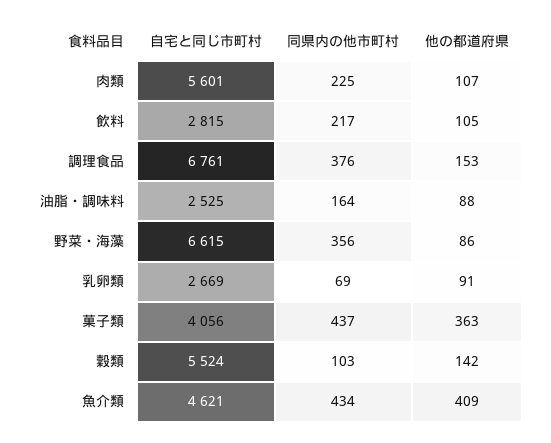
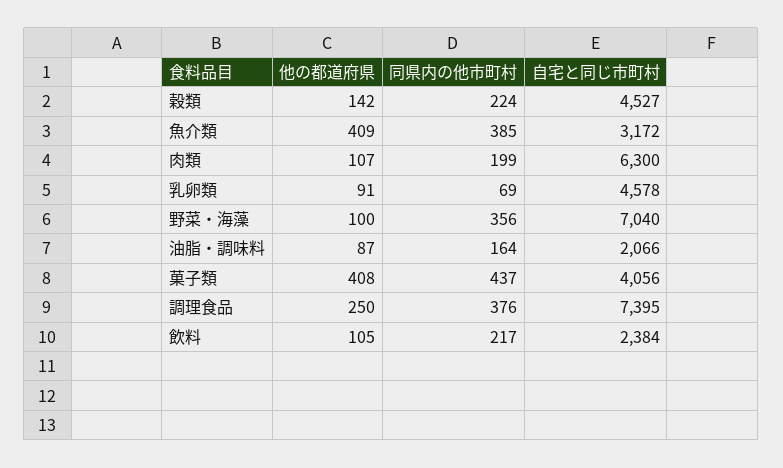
  {
    "自宅と同じ市町村": {
-     "肉類": 5601,
+     "肉類": 6300,
-     "飲料": 2815,
+     "飲料": 2384,
-     "調理食品": 6761,
+     "調理食品": 7395,
-     "油脂・調味料": 2525,
+     "油脂・調味料": 2066,
-     "野菜・海藻": 6615,
+     "野菜・海藻": 7040,
-     "乳卵類": 2669,
+     "乳卵類": 4578,
      "菓子類": 4056,
-     "穀類": 5524,
+     "穀類": 4527,
-     "魚介類": 4621
+     "魚介類": 3172
    },
    "同県内の他市町村": {
-     "肉類": 225,
+     "肉類": 199,
      "飲料": 217,
      "調理食品": 376,
      "油脂・調味料": 164,
      "野菜・海藻": 356,
      "乳卵類": 69,
      "菓子類": 437,
-     "穀類": 103,
+     "穀類": 224,
-     "魚介類": 434
+     "魚介類": 385
    },
    "他の都道府県": {
      "肉類": 107,
      "飲料": 105,
-     "調理食品": 153,
+     "調理食品": 250,
-     "油脂・調味料": 88,
+     "油脂・調味料": 87,
-     "野菜・海藻": 86,
+     "野菜・海藻": 100,
      "乳卵類": 91,
-     "菓子類": 363,
+     "菓子類": 408,
      "穀類": 142,
      "魚介類": 409
    }
  }

